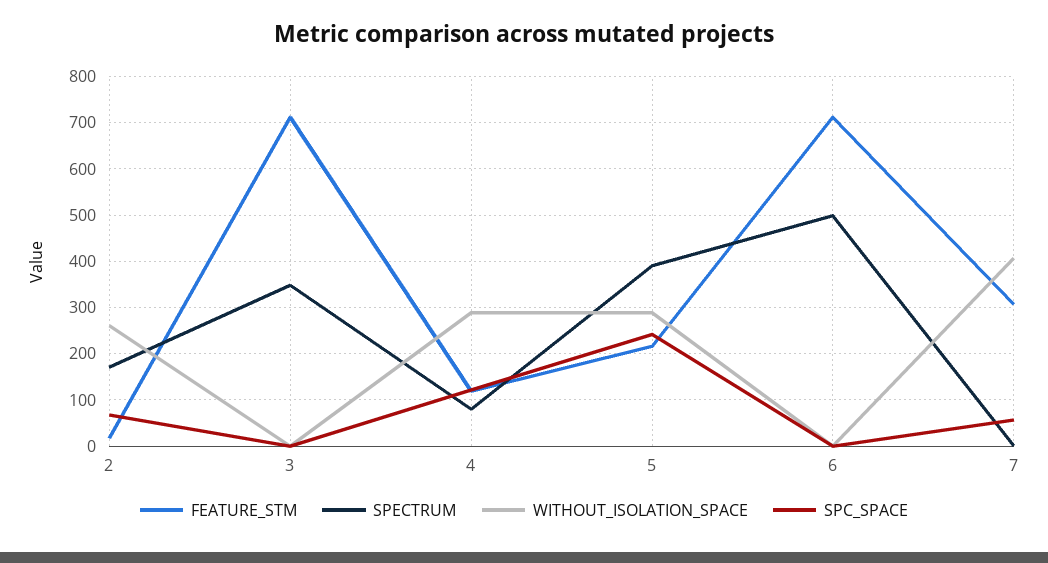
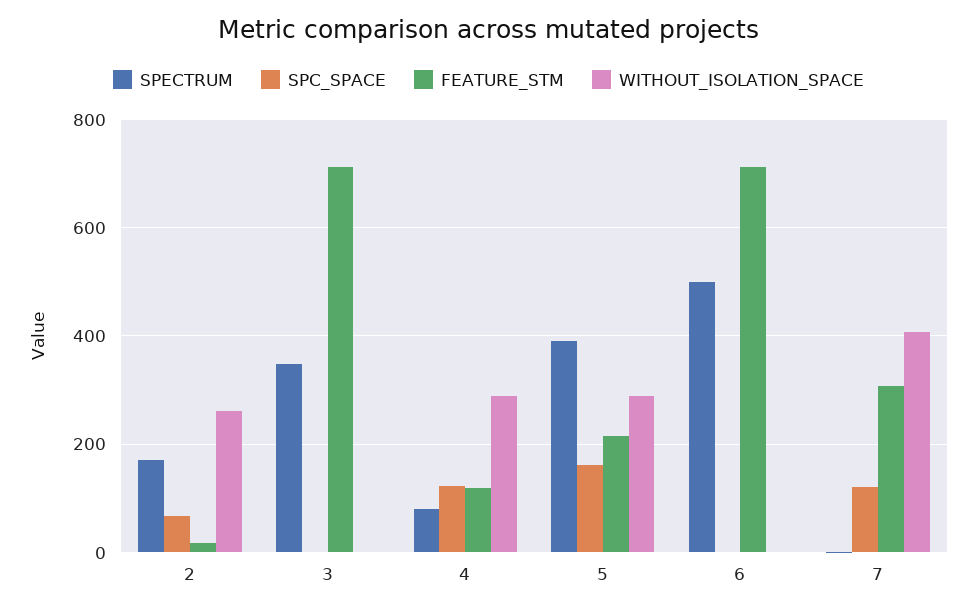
  {
    "FEATURE_STM": {
      "2": 20,
      "3": 720,
      "4": 120,
      "5": 220,
      "6": 720,
      "7": 300
    },
    "SPECTRUM": {
      "2": 180,
      "3": 340,
      "4": 80,
      "5": 400,
      "6": 500,
      "7": 0
    },
    "WITHOUT_ISOLATION_SPACE": {
      "2": 260,
      "3": 0,
      "4": 280,
      "5": 280,
      "6": 0,
      "7": 400
    },
    "SPC_SPACE": {
      "2": 60,
      "3": 0,
      "4": 120,
-     "5": 240,
+     "5": 160,
      "6": 0,
-     "7": 60
+     "7": 120
    }
  }

